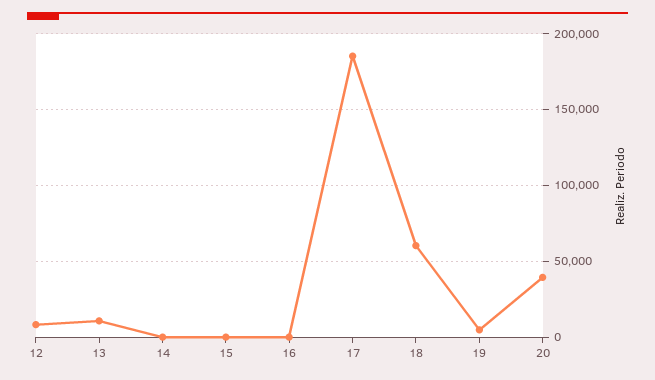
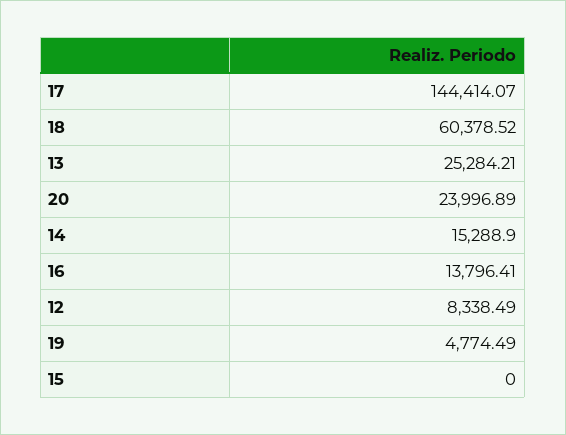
  {
    "12": 8338.49,
-   "13": 10000,
+   "13": 25284.21,
-   "14": 0,
+   "14": 15288.9,
    "15": 0,
-   "16": 0,
+   "16": 13796.41,
-   "17": 185000,
+   "17": 144414.07,
    "18": 60378.52,
    "19": 4774.49,
-   "20": 40000
+   "20": 23996.89
  }

